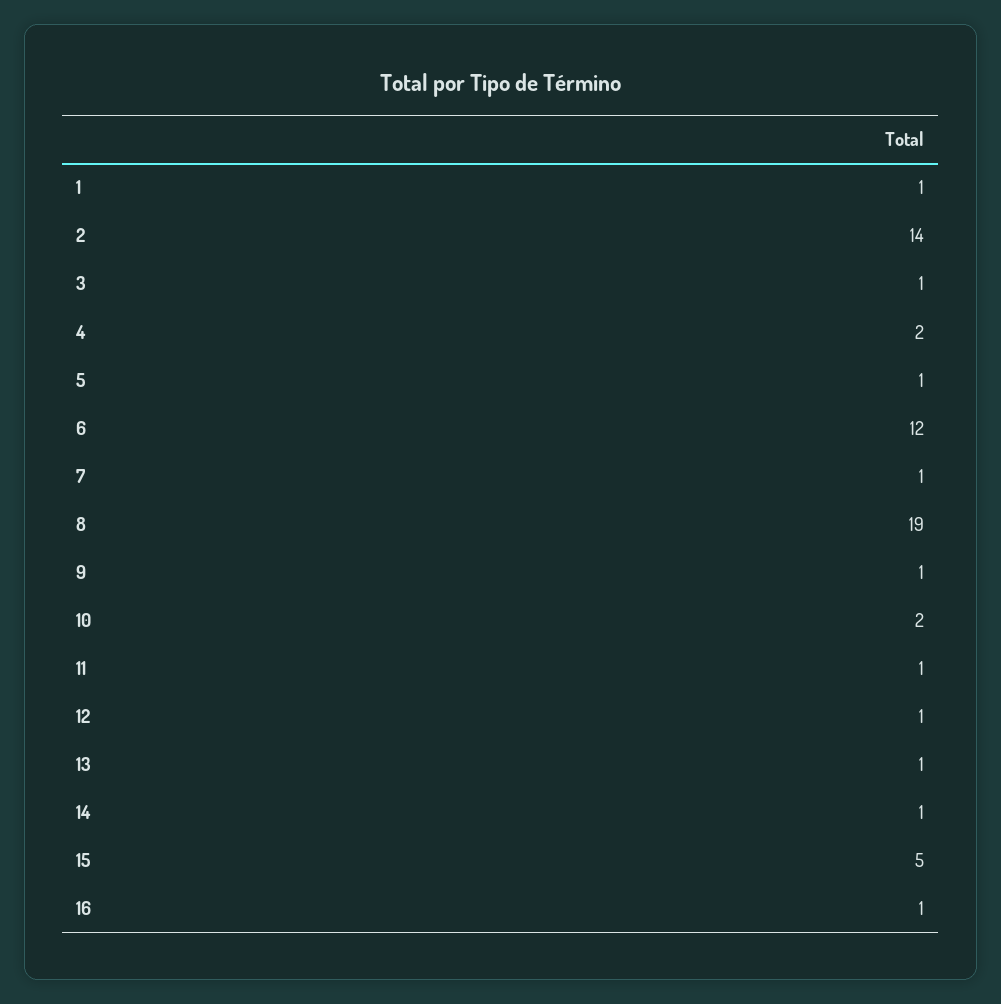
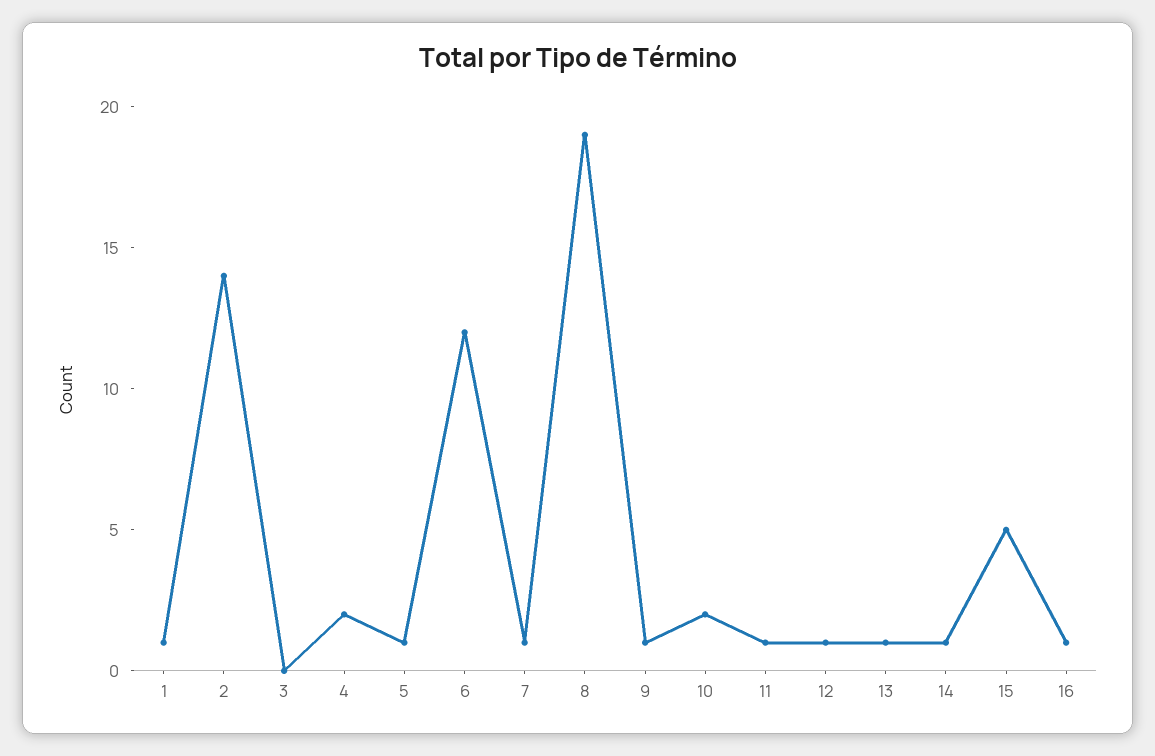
  {
    "1": 1,
    "2": 14,
-   "3": 1,
+   "3": 0,
    "4": 2,
    "5": 1,
    "6": 12,
    "7": 1,
    "8": 19,
    "9": 1,
    "10": 2,
    "11": 1,
    "12": 1,
    "13": 1,
    "14": 1,
    "15": 5,
    "16": 1
  }

